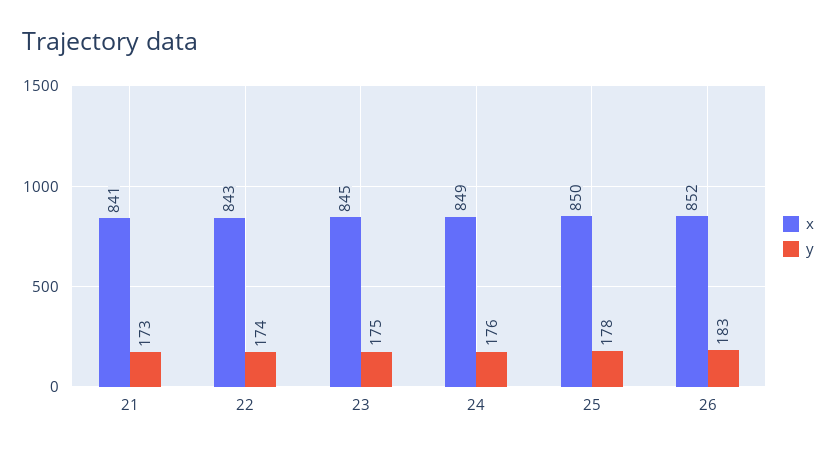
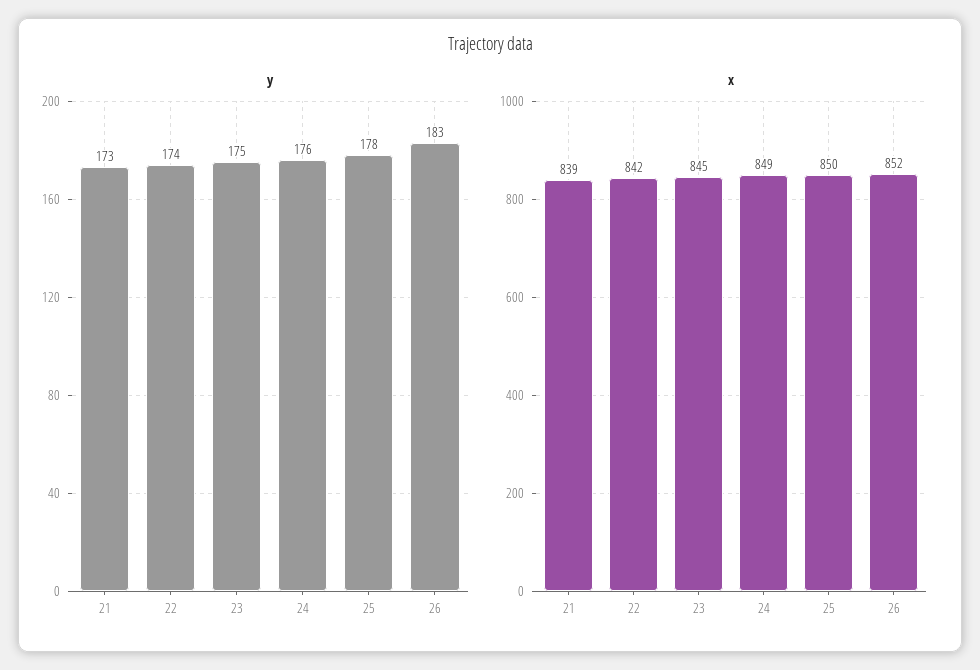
  {
    "x": {
-     "21": 841,
+     "21": 839,
-     "22": 843,
+     "22": 842,
      "23": 845,
      "24": 849,
      "25": 850,
      "26": 852
    },
    "y": {
      "21": 173,
      "22": 174,
      "23": 175,
      "24": 176,
      "25": 178,
      "26": 183
    }
  }

